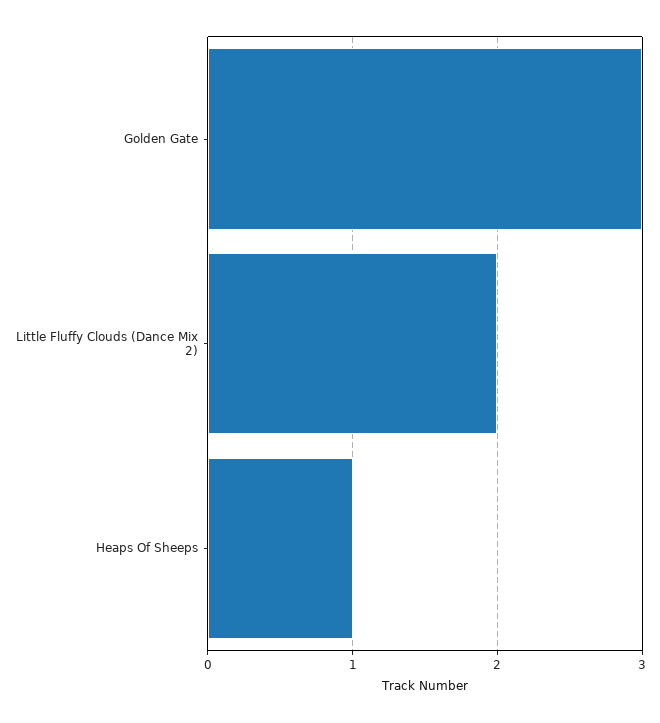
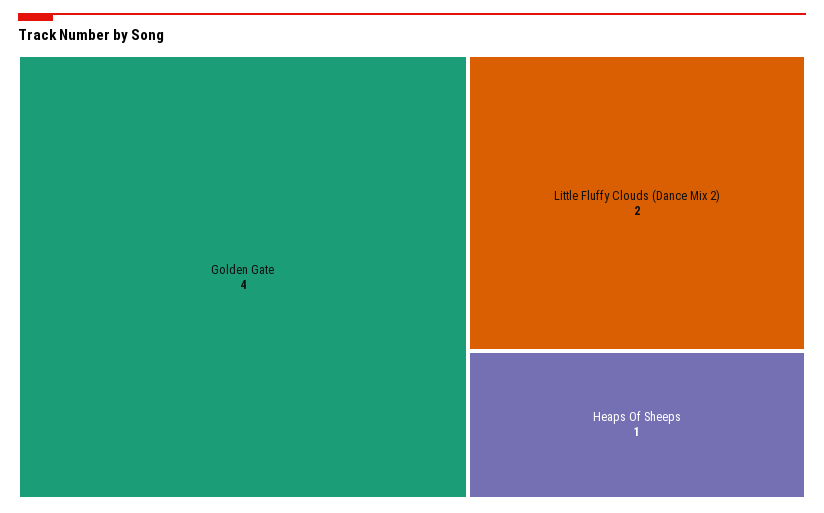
  {
-   "Golden Gate": 3,
+   "Golden Gate": 4,
    "Little Fluffy Clouds (Dance Mix 2)": 2,
    "Heaps Of Sheeps": 1
  }

